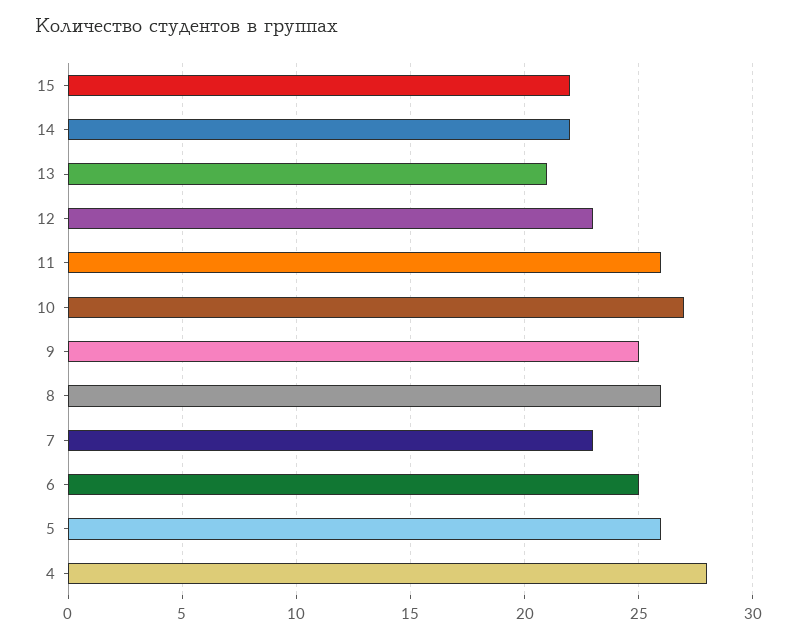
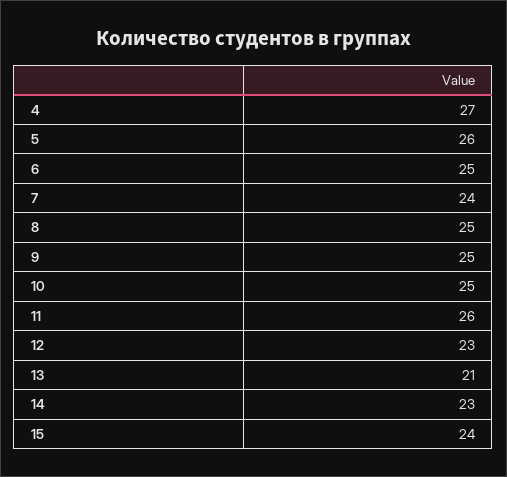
  {
-   "15": 22,
+   "15": 24,
-   "14": 22,
+   "14": 23,
    "13": 21,
    "12": 23,
    "11": 26,
-   "10": 27,
+   "10": 25,
    "9": 25,
-   "8": 26,
+   "8": 25,
-   "7": 23,
+   "7": 24,
    "6": 25,
    "5": 26,
-   "4": 28
+   "4": 27
  }

